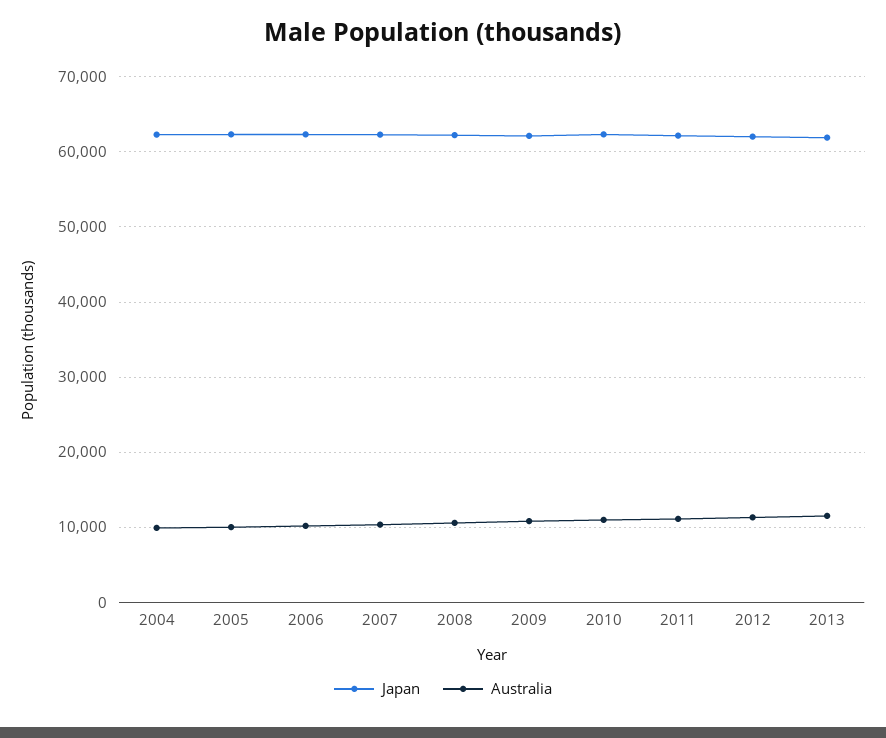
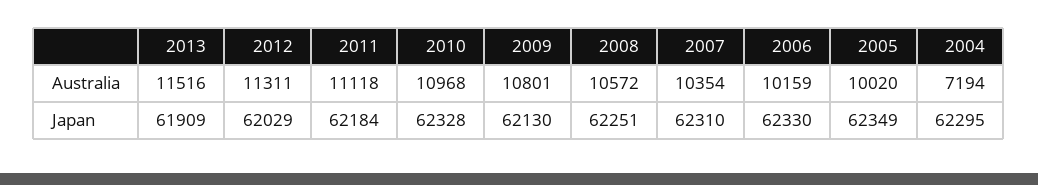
  {
    "Japan": {
      "2004": 62295,
      "2005": 62349,
      "2006": 62330,
      "2007": 62310,
      "2008": 62251,
      "2009": 62130,
      "2010": 62328,
      "2011": 62184,
      "2012": 62029,
      "2013": 61909
    },
    "Australia": {
-     "2004": 10000,
+     "2004": 7194,
      "2005": 10020,
      "2006": 10159,
      "2007": 10354,
      "2008": 10572,
      "2009": 10801,
      "2010": 10968,
      "2011": 11118,
      "2012": 11311,
      "2013": 11516
    }
  }

